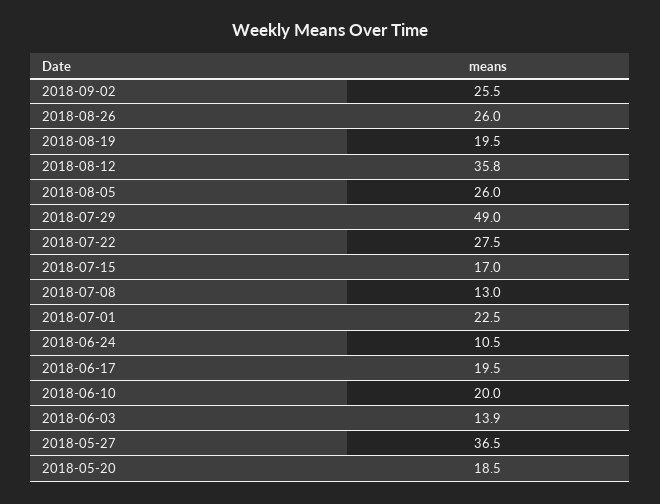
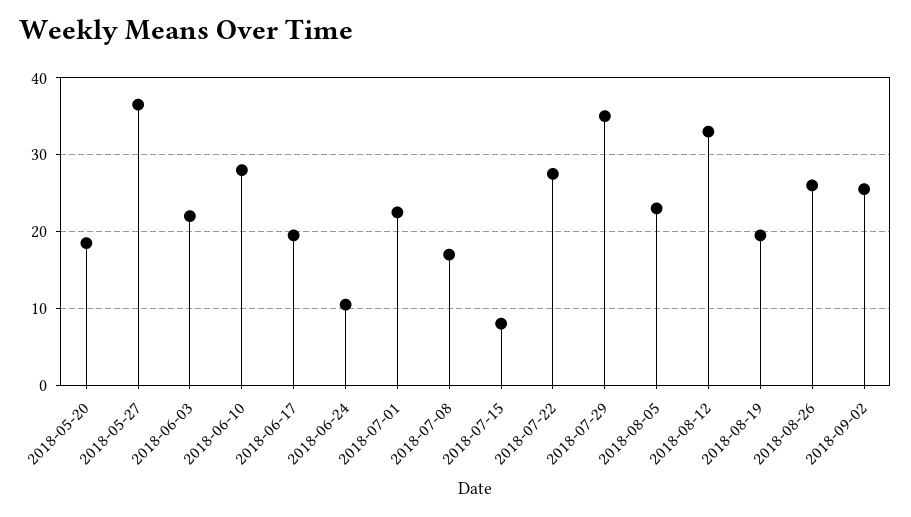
  {
    "2018-09-02": 25.5,
    "2018-08-26": 26,
    "2018-08-19": 19.5,
-   "2018-08-12": 35.8,
+   "2018-08-12": 33,
-   "2018-08-05": 26,
+   "2018-08-05": 23,
-   "2018-07-29": 49,
+   "2018-07-29": 35,
    "2018-07-22": 27.5,
-   "2018-07-15": 17,
+   "2018-07-15": 8,
-   "2018-07-08": 13,
+   "2018-07-08": 17,
    "2018-07-01": 22.5,
    "2018-06-24": 10.5,
    "2018-06-17": 19.5,
-   "2018-06-10": 20,
+   "2018-06-10": 28,
-   "2018-06-03": 13.9,
+   "2018-06-03": 22,
    "2018-05-27": 36.5,
    "2018-05-20": 18.5
  }

